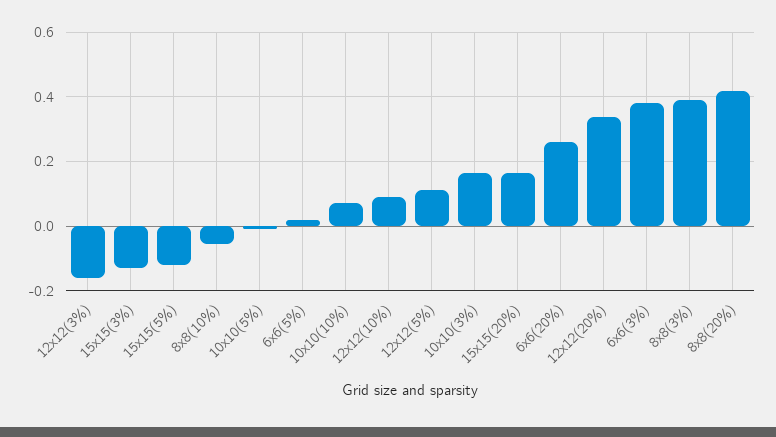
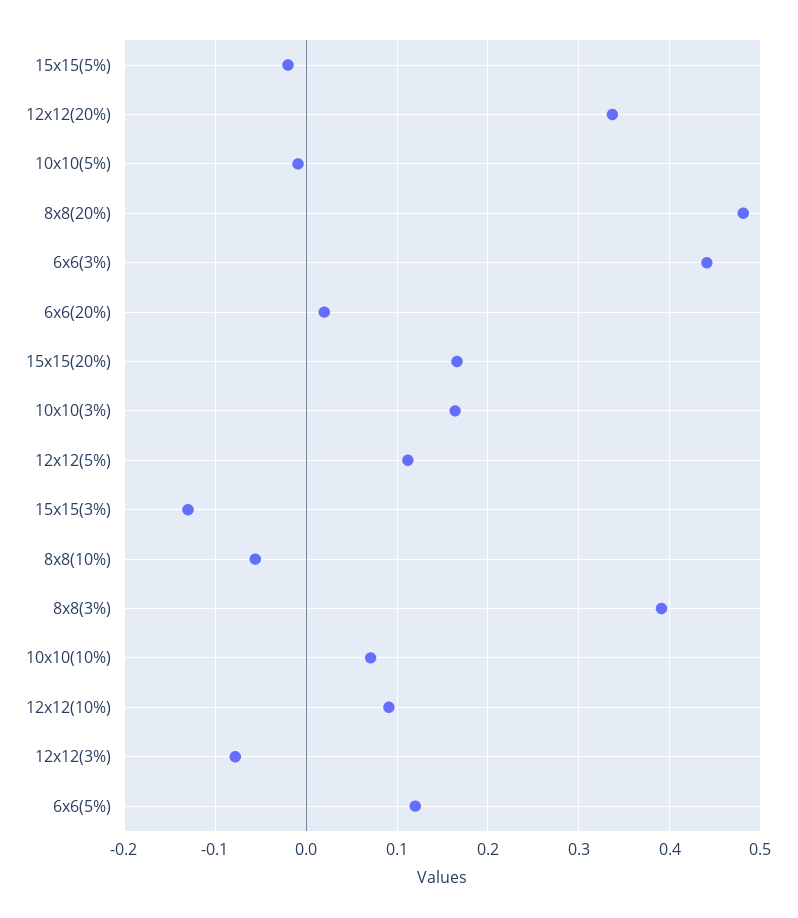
  {
-   "12x12(3%)": -0.16,
+   "12x12(3%)": -0.08,
    "15x15(3%)": -0.13,
-   "15x15(5%)": -0.12,
+   "15x15(5%)": -0.02,
    "8x8(10%)": -0.06,
    "10x10(5%)": -0.01,
-   "6x6(5%)": 0.02,
+   "6x6(5%)": 0.12,
    "10x10(10%)": 0.07,
    "12x12(10%)": 0.09,
    "12x12(5%)": 0.11,
    "10x10(3%)": 0.16,
    "15x15(20%)": 0.17,
-   "6x6(20%)": 0.26,
+   "6x6(20%)": 0.02,
    "12x12(20%)": 0.34,
-   "6x6(3%)": 0.38,
+   "6x6(3%)": 0.44,
    "8x8(3%)": 0.39,
-   "8x8(20%)": 0.42
+   "8x8(20%)": 0.48
  }

